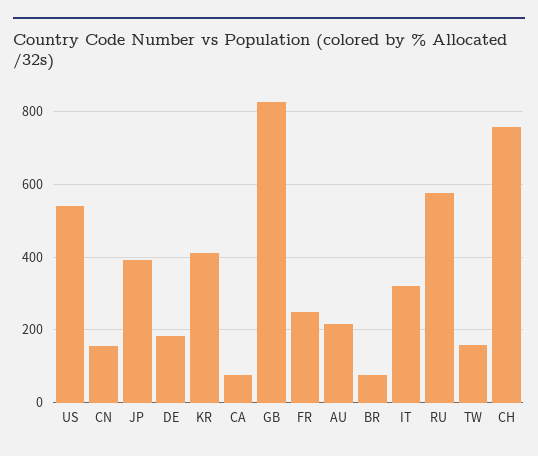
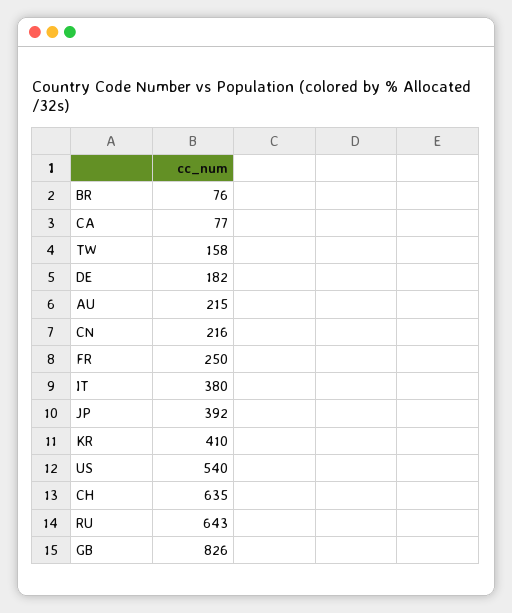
  {
    "US": 540,
-   "CN": 160,
+   "CN": 216,
    "JP": 392,
    "DE": 182,
    "KR": 410,
    "CA": 77,
    "GB": 826,
    "FR": 250,
    "AU": 215,
    "BR": 76,
-   "IT": 320,
+   "IT": 380,
-   "RU": 580,
+   "RU": 643,
    "TW": 158,
-   "CH": 760
+   "CH": 635
  }

